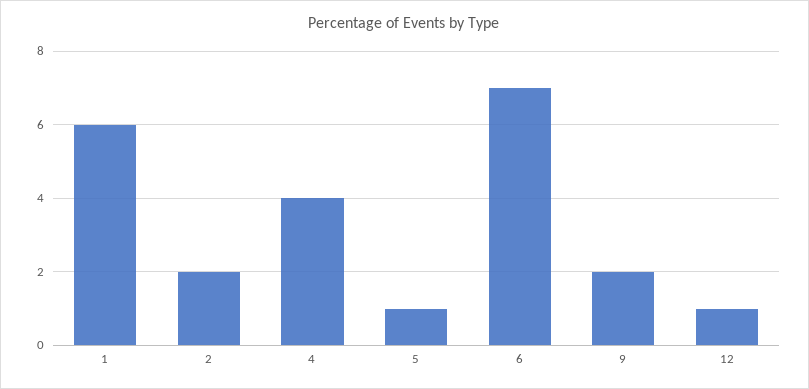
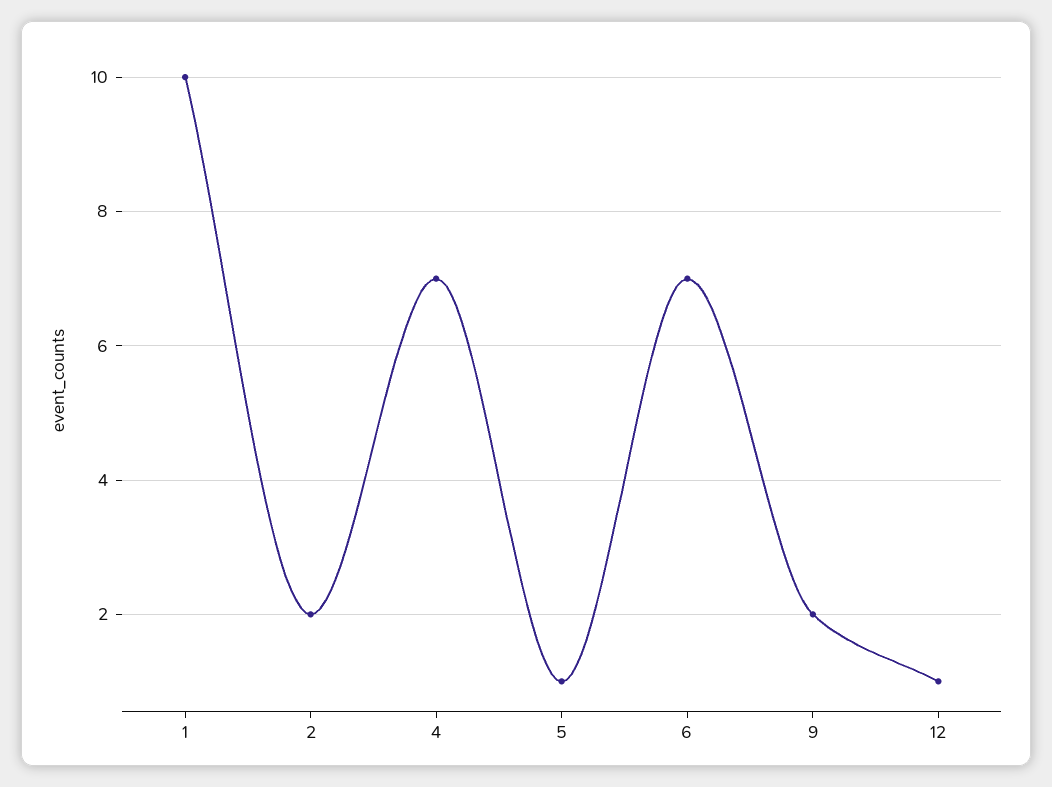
  {
-   "1": 6,
+   "1": 10,
    "2": 2,
-   "4": 4,
+   "4": 7,
    "5": 1,
    "6": 7,
    "9": 2,
    "12": 1
  }

